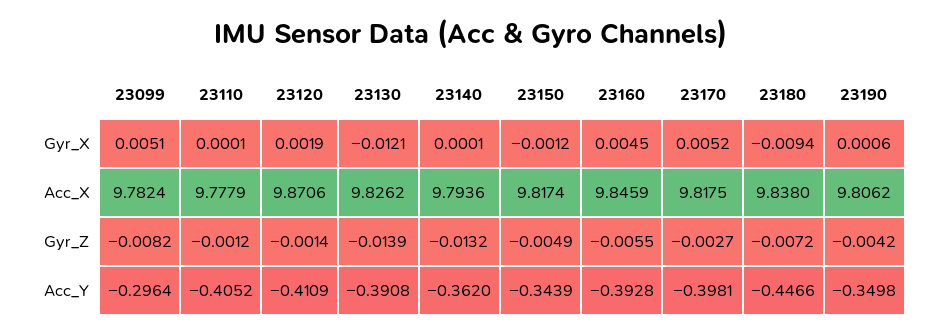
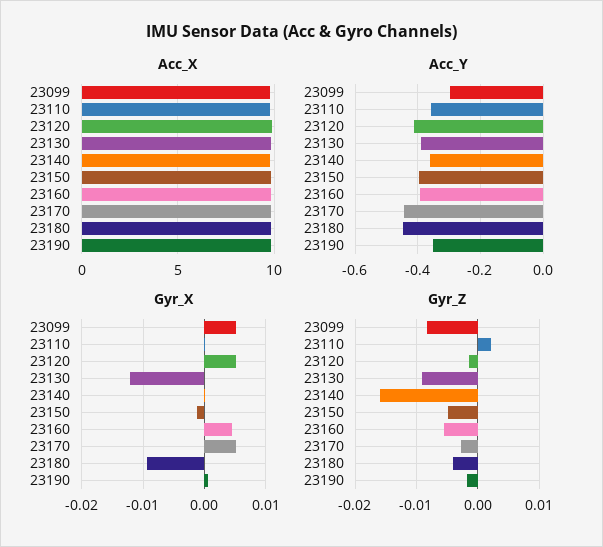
  {
    "Gyr_X": {
      "23099": 0.0051,
      "23110": 0.0001,
-     "23120": 0.0019,
+     "23120": 0.005,
      "23130": -0.0121,
      "23140": 0.0001,
      "23150": -0.0012,
      "23160": 0.0045,
      "23170": 0.0052,
      "23180": -0.0094,
      "23190": 0.0006
    },
    "Acc_X": {
      "23099": 9.7824,
      "23110": 9.7779,
      "23120": 9.8706,
      "23130": 9.8262,
      "23140": 9.7936,
      "23150": 9.8174,
      "23160": 9.8459,
      "23170": 9.8175,
      "23180": 9.838,
      "23190": 9.8062
    },
    "Gyr_Z": {
      "23099": -0.0082,
-     "23110": -0.0012,
+     "23110": 0.002,
      "23120": -0.0014,
-     "23130": -0.0139,
+     "23130": -0.009,
-     "23140": -0.0132,
+     "23140": -0.016,
      "23150": -0.0049,
      "23160": -0.0055,
      "23170": -0.0027,
-     "23180": -0.0072,
+     "23180": -0.004,
-     "23190": -0.0042
+     "23190": -0.002
    },
    "Acc_Y": {
      "23099": -0.2964,
-     "23110": -0.4052,
+     "23110": -0.36,
      "23120": -0.4109,
      "23130": -0.3908,
      "23140": -0.362,
-     "23150": -0.3439,
+     "23150": -0.4,
      "23160": -0.3928,
-     "23170": -0.3981,
+     "23170": -0.44,
      "23180": -0.4466,
      "23190": -0.3498
    }
  }

